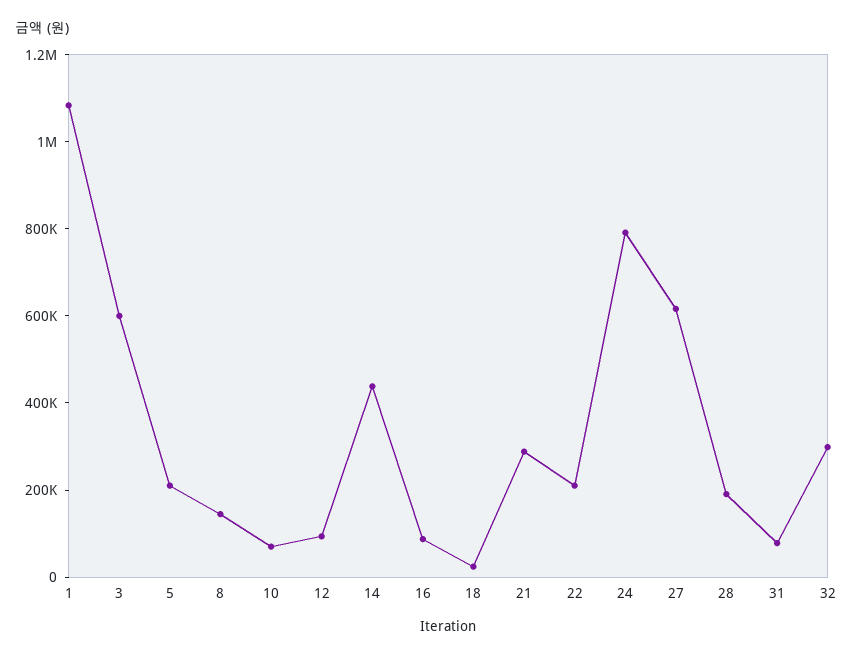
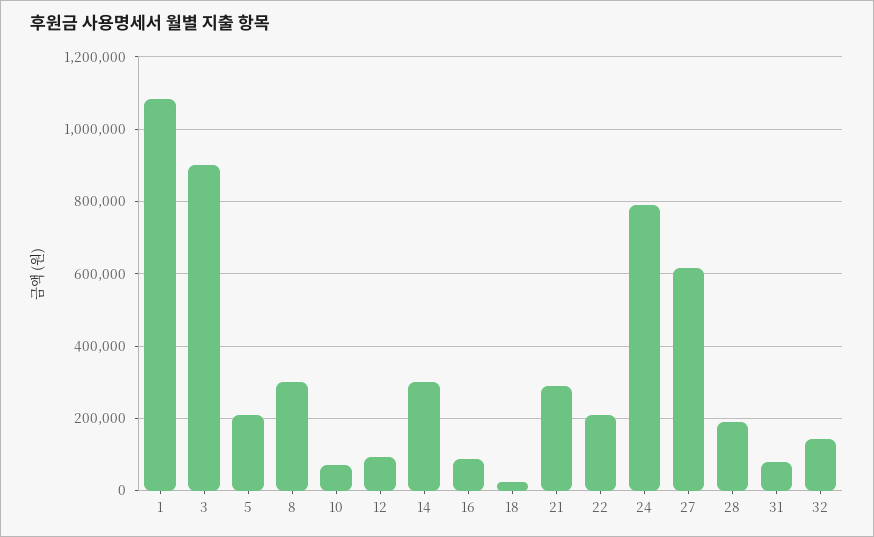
  {
    "1": 1080000,
-   "3": 600000,
+   "3": 900000,
    "5": 220000,
-   "8": 150000,
+   "8": 300000,
    "10": 80000,
    "12": 100000,
-   "14": 450000,
+   "14": 300000,
    "16": 80000,
    "18": 20000,
    "21": 280000,
    "22": 220000,
    "24": 800000,
    "27": 620000,
    "28": 200000,
    "31": 80000,
-   "32": 300000
+   "32": 140000
  }

